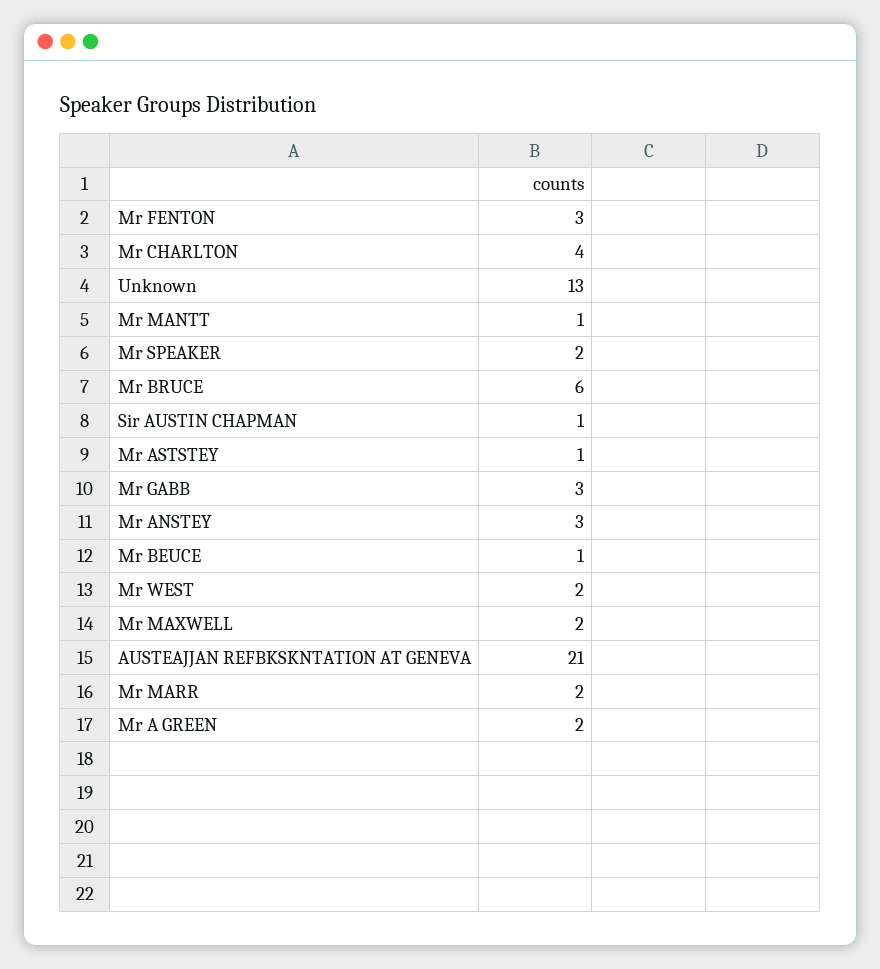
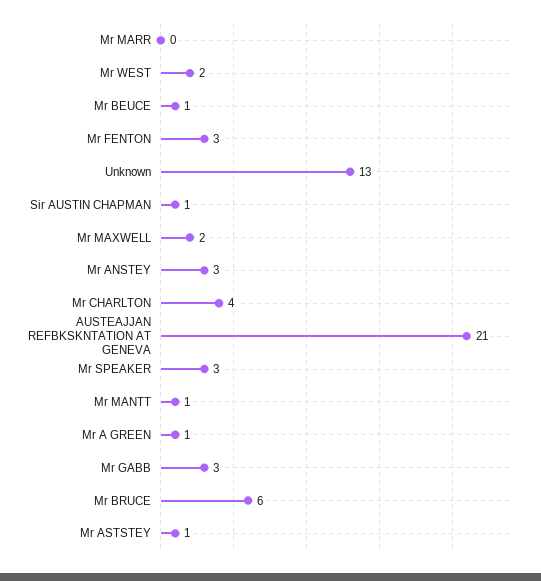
  {
    "Mr FENTON": 3,
    "Mr CHARLTON": 4,
    "Unknown": 13,
    "Mr MANTT": 1,
-   "Mr SPEAKER": 2,
+   "Mr SPEAKER": 3,
    "Mr BRUCE": 6,
    "Sir AUSTIN CHAPMAN": 1,
    "Mr ASTSTEY": 1,
    "Mr GABB": 3,
    "Mr ANSTEY": 3,
    "Mr BEUCE": 1,
    "Mr WEST": 2,
    "Mr MAXWELL": 2,
    "AUSTEAJJAN REFBKSKNTATION AT GENEVA": 21,
-   "Mr MARR": 2,
+   "Mr MARR": 0,
-   "Mr A GREEN": 2
+   "Mr A GREEN": 1
  }

